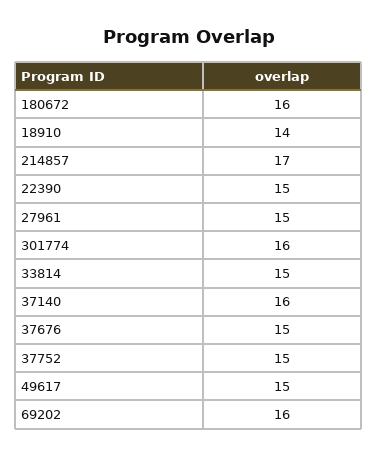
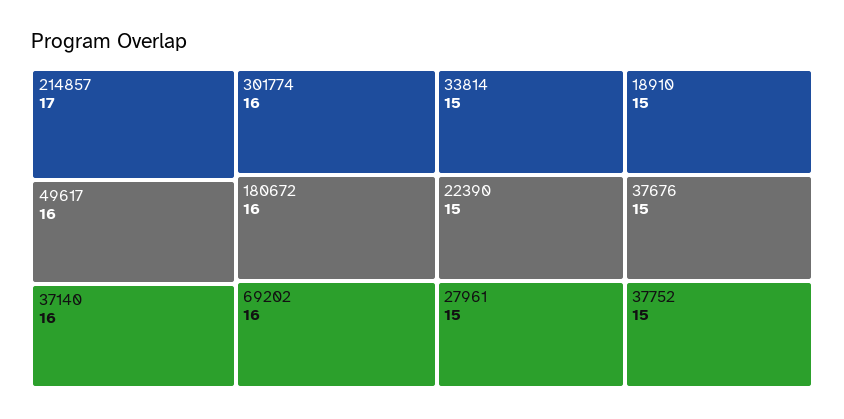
  {
    "180672": 16,
-   "18910": 14,
+   "18910": 15,
    "214857": 17,
    "22390": 15,
    "27961": 15,
    "301774": 16,
    "33814": 15,
    "37140": 16,
    "37676": 15,
    "37752": 15,
-   "49617": 15,
+   "49617": 16,
    "69202": 16
  }

